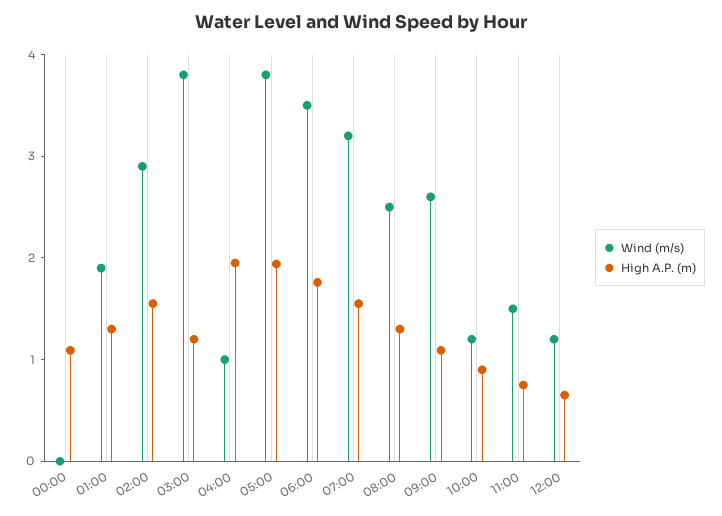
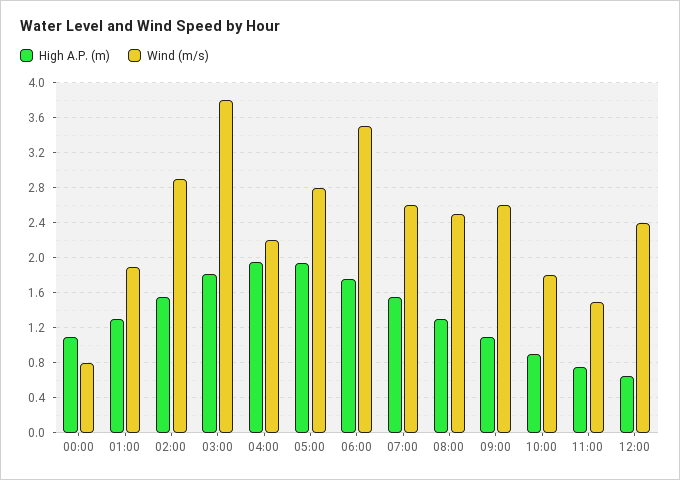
  {
    "Wind (m/s)": {
-     "00:00": 0,
+     "00:00": 0.8,
      "01:00": 1.9,
      "02:00": 2.9,
      "03:00": 3.8,
-     "04:00": 1,
+     "04:00": 2.2,
-     "05:00": 3.8,
+     "05:00": 2.8,
      "06:00": 3.5,
-     "07:00": 3.2,
+     "07:00": 2.6,
      "08:00": 2.5,
      "09:00": 2.6,
-     "10:00": 1.2,
+     "10:00": 1.8,
      "11:00": 1.5,
-     "12:00": 1.2
+     "12:00": 2.4
    },
    "High A.P. (m)": {
      "00:00": 1.1,
      "01:00": 1.3,
      "02:00": 1.6,
-     "03:00": 1.2,
+     "03:00": 1.8,
      "04:00": 2,
      "05:00": 1.9,
      "06:00": 1.8,
      "07:00": 1.6,
      "08:00": 1.3,
      "09:00": 1.1,
      "10:00": 0.9,
      "11:00": 0.8,
      "12:00": 0.7
    }
  }

